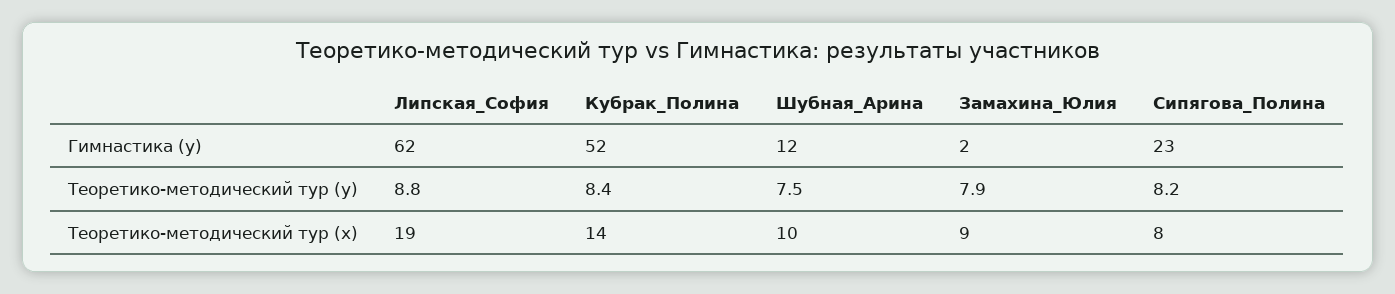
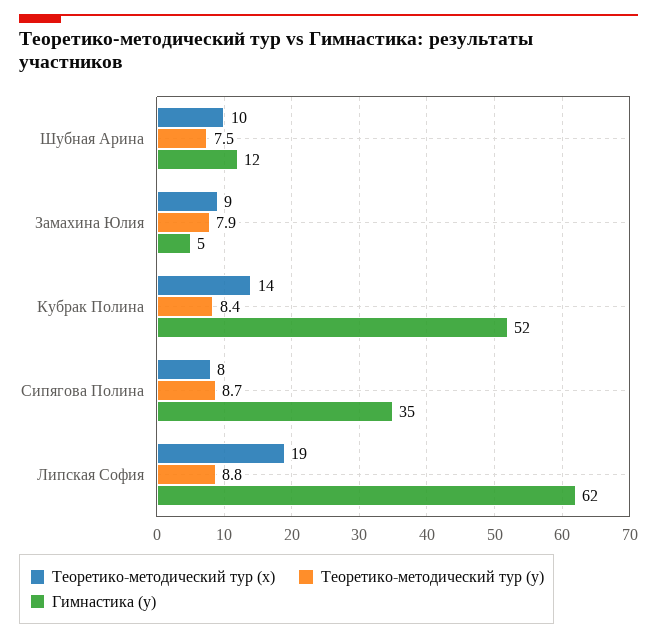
  {
    "Гимнастика (y)": {
      "Липская_София": 62,
      "Кубрак_Полина": 52,
      "Шубная_Арина": 12,
-     "Замахина_Юлия": 2,
+     "Замахина_Юлия": 5,
-     "Сипягова_Полина": 23
+     "Сипягова_Полина": 35
    },
    "Теоретико-методический тур (y)": {
      "Липская_София": 8.8,
      "Кубрак_Полина": 8.4,
      "Шубная_Арина": 7.5,
      "Замахина_Юлия": 7.9,
-     "Сипягова_Полина": 8.2
+     "Сипягова_Полина": 8.7
    },
    "Теоретико-методический тур (x)": {
      "Липская_София": 19,
      "Кубрак_Полина": 14,
      "Шубная_Арина": 10,
      "Замахина_Юлия": 9,
      "Сипягова_Полина": 8
    }
  }

